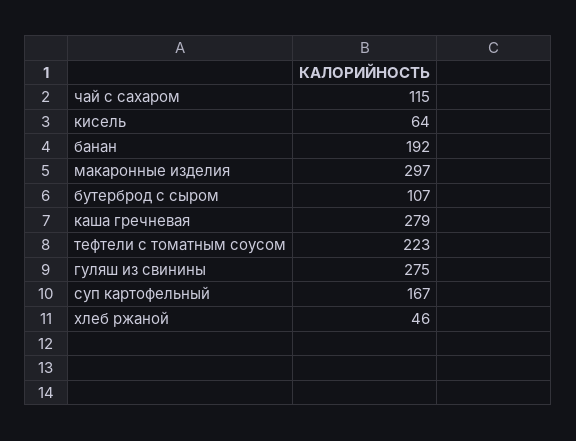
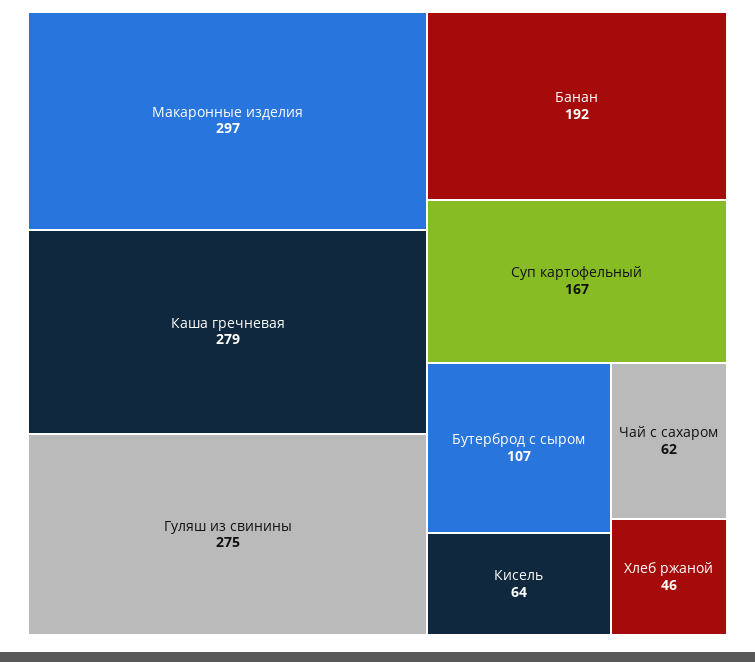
  {
-   "чай с сахаром": 115,
+   "чай с сахаром": 62,
    "кисель": 64,
    "банан": 192,
    "макаронные изделия": 297,
    "бутерброд с сыром": 107,
    "каша гречневая": 279,
-   "тефтели с томатным соусом": 223,
    "гуляш из свинины": 275,
    "суп картофельный": 167,
    "хлеб ржаной": 46
  }

